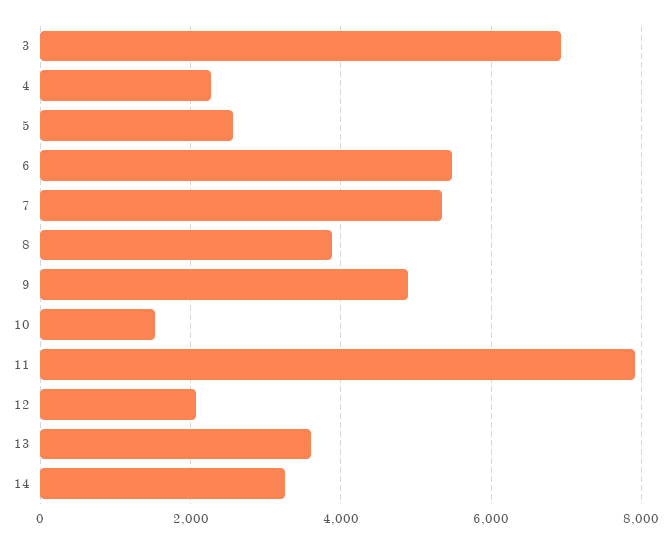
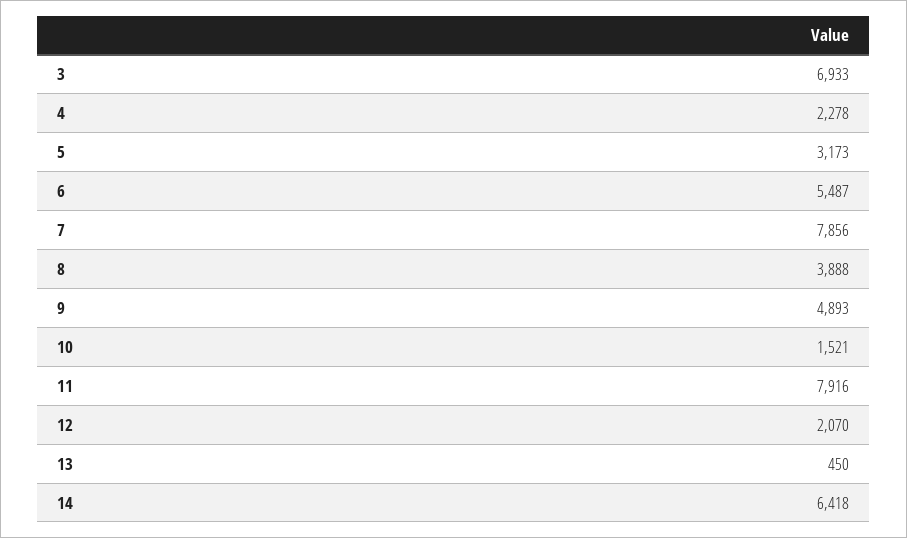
  {
    "3": 6933,
    "4": 2278,
-   "5": 2600,
+   "5": 3173,
    "6": 5487,
-   "7": 5400,
+   "7": 7856,
    "8": 3888,
    "9": 4893,
    "10": 1521,
    "11": 7916,
    "12": 2070,
-   "13": 3600,
+   "13": 450,
-   "14": 3200
+   "14": 6418
  }

